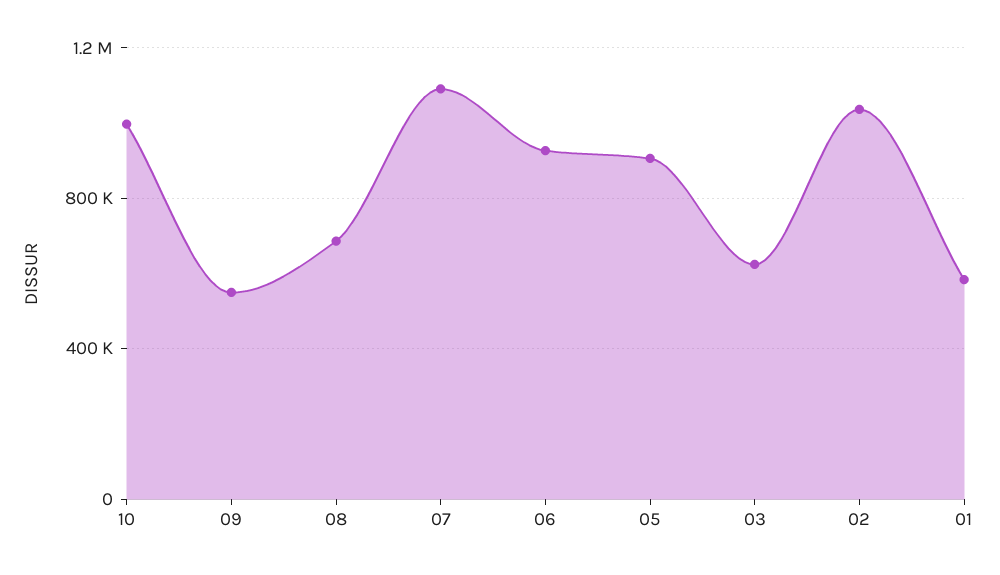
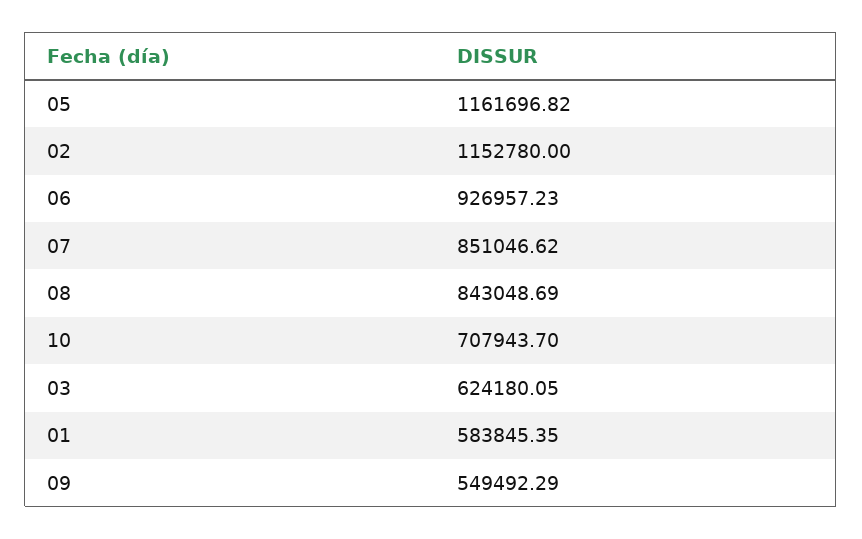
  {
-   "10": 1000000,
+   "10": 707943.7,
    "09": 549492.29,
-   "08": 700000,
+   "08": 843048.69,
-   "07": 1100000,
+   "07": 851046.62,
    "06": 926957.23,
-   "05": 900000,
+   "05": 1161696.82,
    "03": 624180.05,
-   "02": 1050000,
+   "02": 1152780,
    "01": 583845.35
  }

